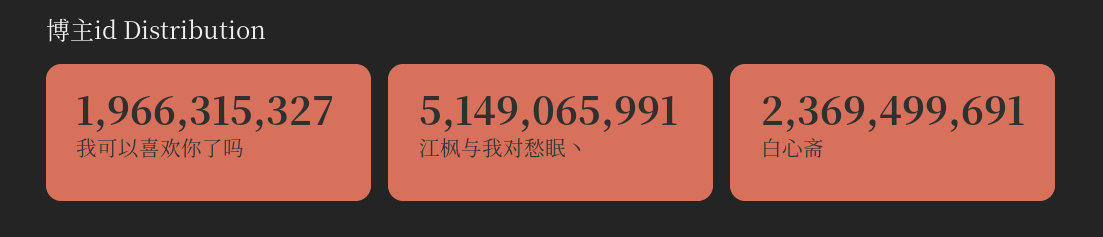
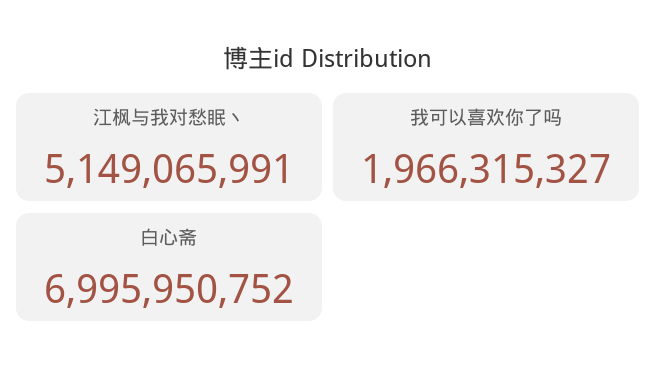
  {
    "我可以喜欢你了吗": 1966315327,
    "江枫与我对愁眠丶": 5149065991,
-   "白心斋": 2369499691
+   "白心斋": 6995950752
  }

